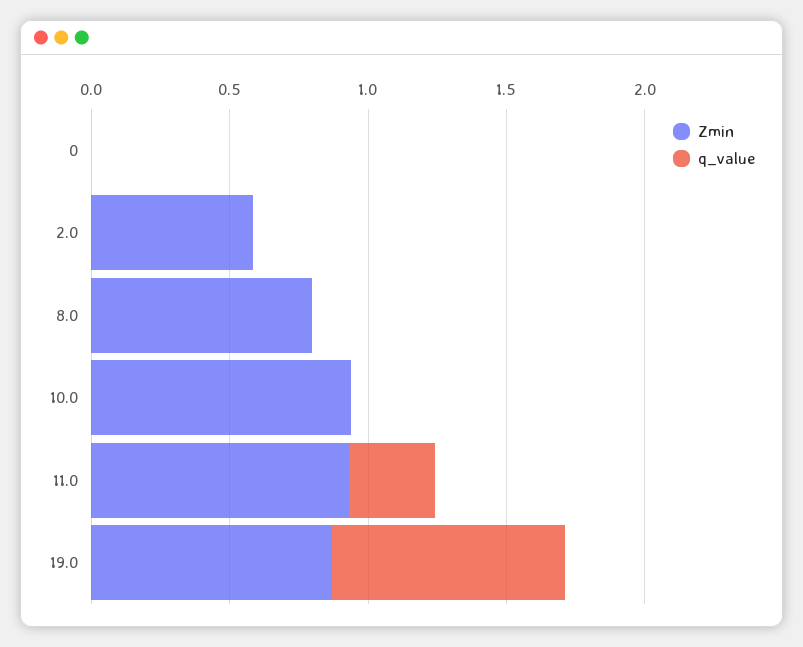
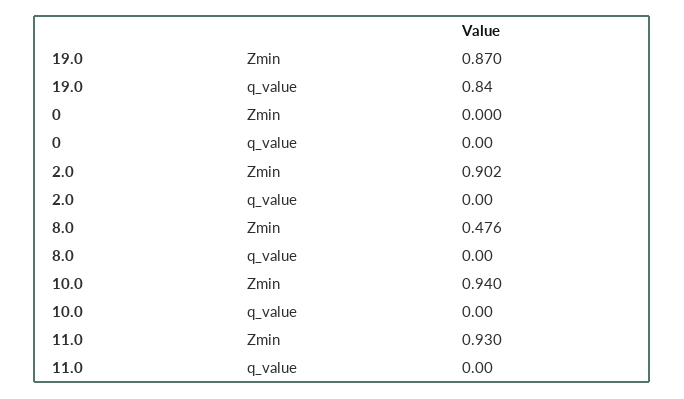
  {
    "Zmin": {
      "0": 0,
-     "2.0": 0.6,
+     "2.0": 0.902,
-     "8.0": 0.8,
+     "8.0": 0.476,
      "10.0": 0.94,
      "11.0": 0.93,
      "19.0": 0.87
    },
    "q_value": {
      "0": 0,
      "2.0": 0,
      "8.0": 0,
      "10.0": 0,
-     "11.0": 0.3,
+     "11.0": 0,
      "19.0": 0.84
    }
  }

